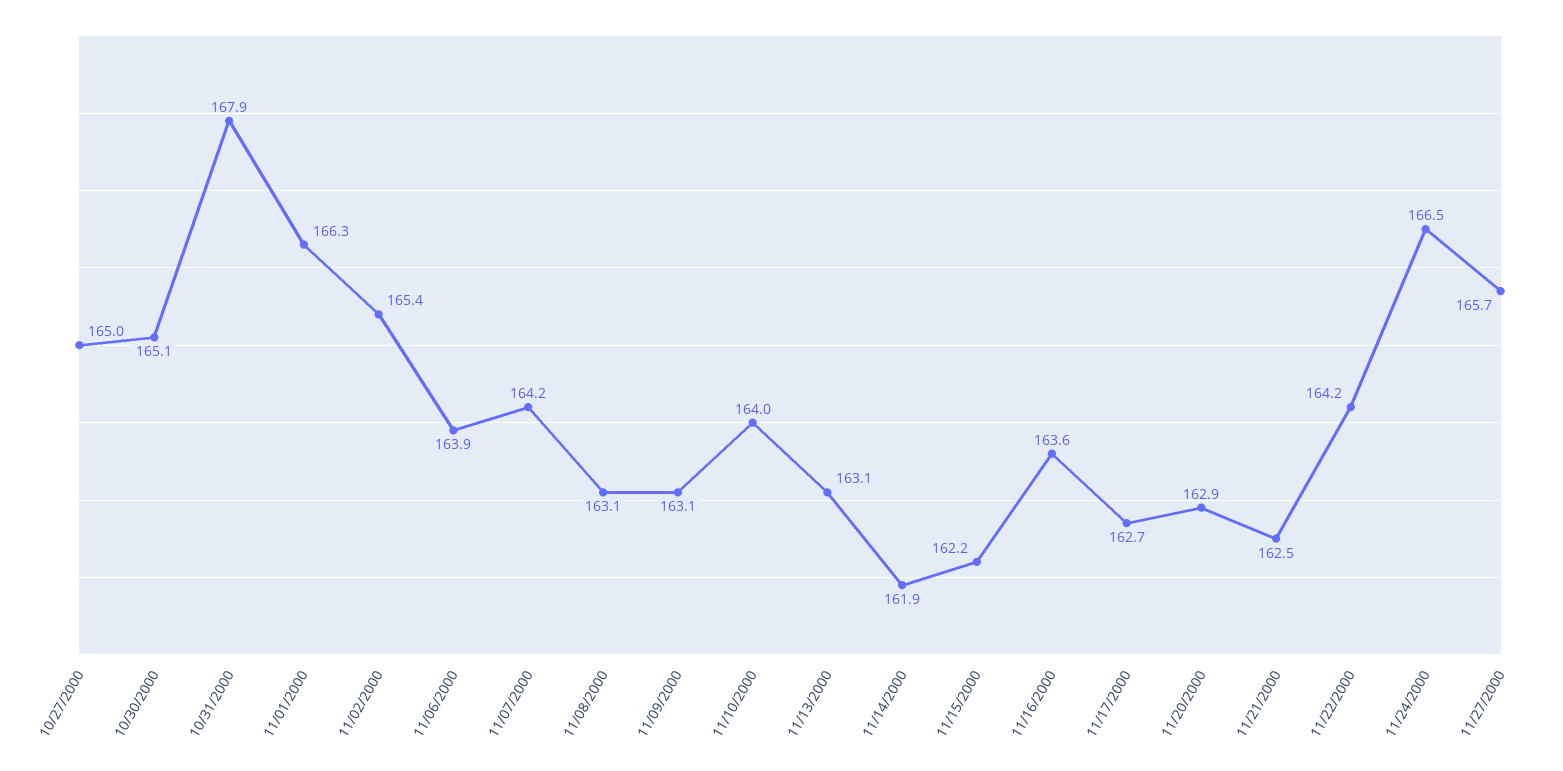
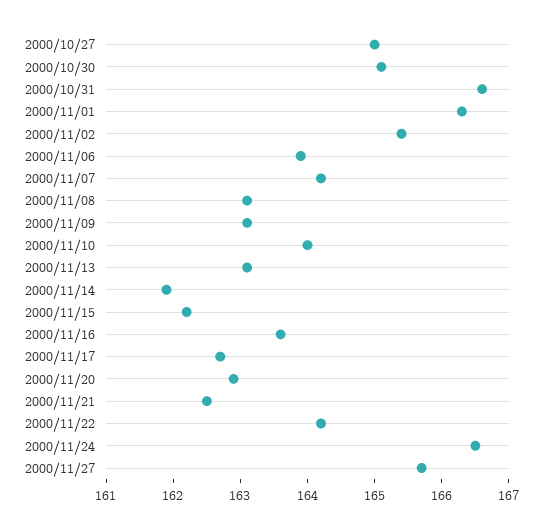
  {
    "10/27/2000": 165,
    "10/30/2000": 165.1,
-   "10/31/2000": 167.9,
+   "10/31/2000": 166.5,
    "11/01/2000": 166.3,
    "11/02/2000": 165.4,
    "11/06/2000": 163.9,
    "11/07/2000": 164.2,
    "11/08/2000": 163.1,
    "11/09/2000": 163.1,
    "11/10/2000": 164,
    "11/13/2000": 163.1,
    "11/14/2000": 161.9,
    "11/15/2000": 162.2,
    "11/16/2000": 163.6,
    "11/17/2000": 162.7,
    "11/20/2000": 162.9,
    "11/21/2000": 162.5,
    "11/22/2000": 164.2,
    "11/24/2000": 166.5,
    "11/27/2000": 165.7
  }

